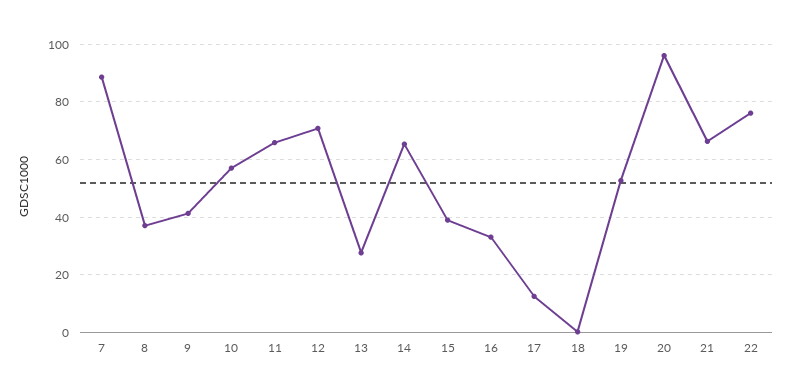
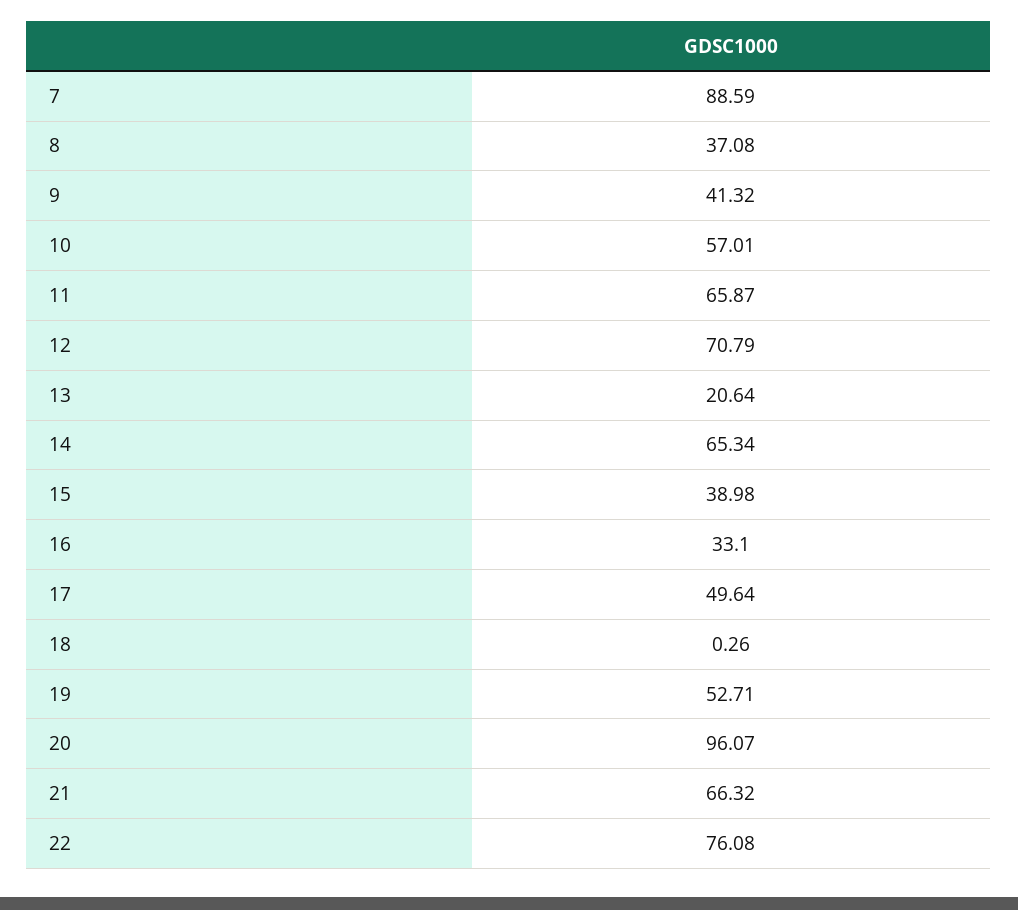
  {
    "7": 88.59,
    "8": 37.08,
    "9": 41.32,
    "10": 57.01,
    "11": 65.87,
    "12": 70.79,
-   "13": 27.5,
+   "13": 20.64,
    "14": 65.34,
    "15": 38.98,
    "16": 33.1,
-   "17": 12.5,
+   "17": 49.64,
    "18": 0.26,
    "19": 52.71,
    "20": 96.07,
    "21": 66.32,
    "22": 76.08
  }

